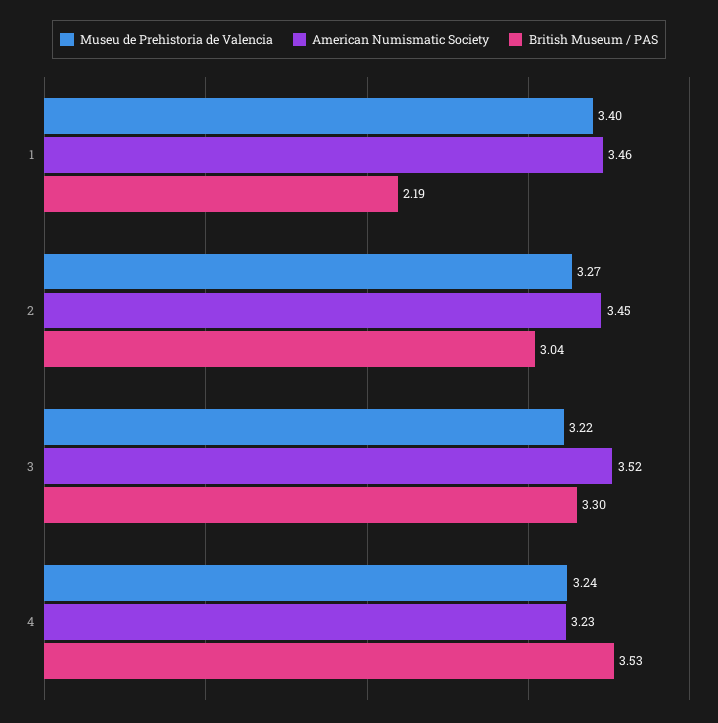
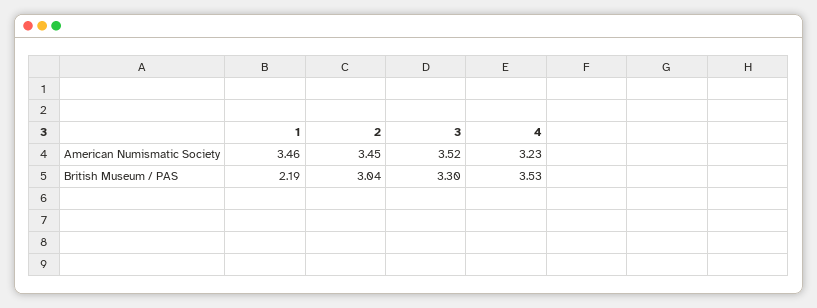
  {
-   "Museu de Prehistoria de Valencia": {
-     "1": 3.4,
-     "2": 3.27,
-     "3": 3.22,
-     "4": 3.24
-   },
    "American Numismatic Society": {
      "1": 3.46,
      "2": 3.45,
      "3": 3.52,
      "4": 3.23
    },
    "British Museum / PAS": {
      "1": 2.19,
      "2": 3.04,
      "3": 3.3,
      "4": 3.53
    }
  }

